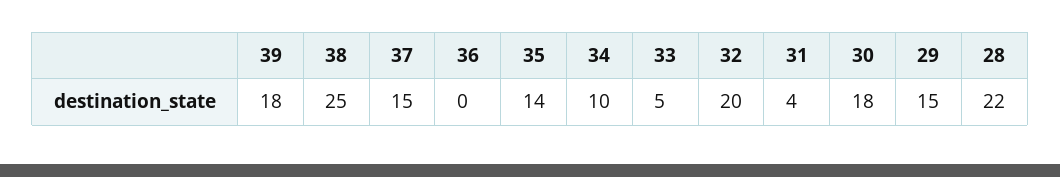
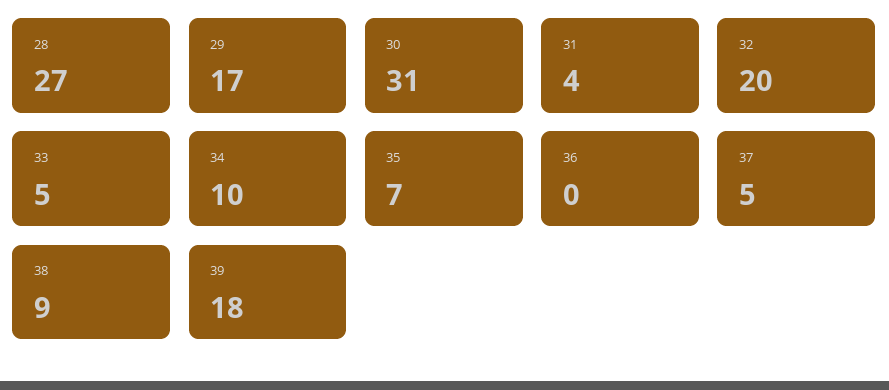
  {
    "39": 18,
-   "38": 25,
+   "38": 9,
-   "37": 15,
+   "37": 5,
    "36": 0,
-   "35": 14,
+   "35": 7,
    "34": 10,
    "33": 5,
    "32": 20,
    "31": 4,
-   "30": 18,
+   "30": 31,
-   "29": 15,
+   "29": 17,
-   "28": 22
+   "28": 27
  }

